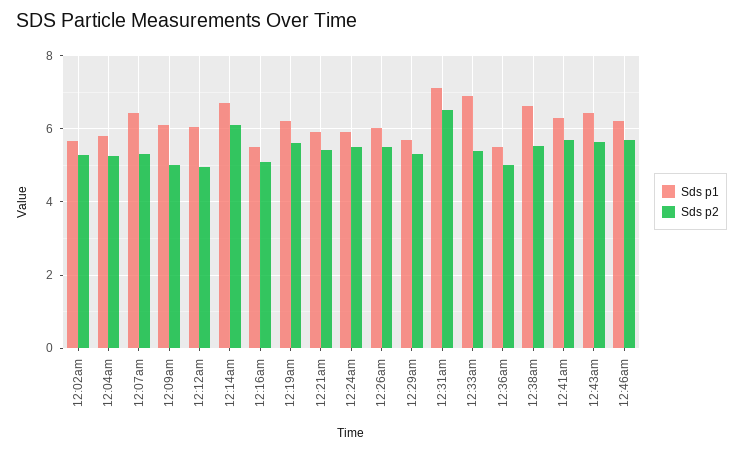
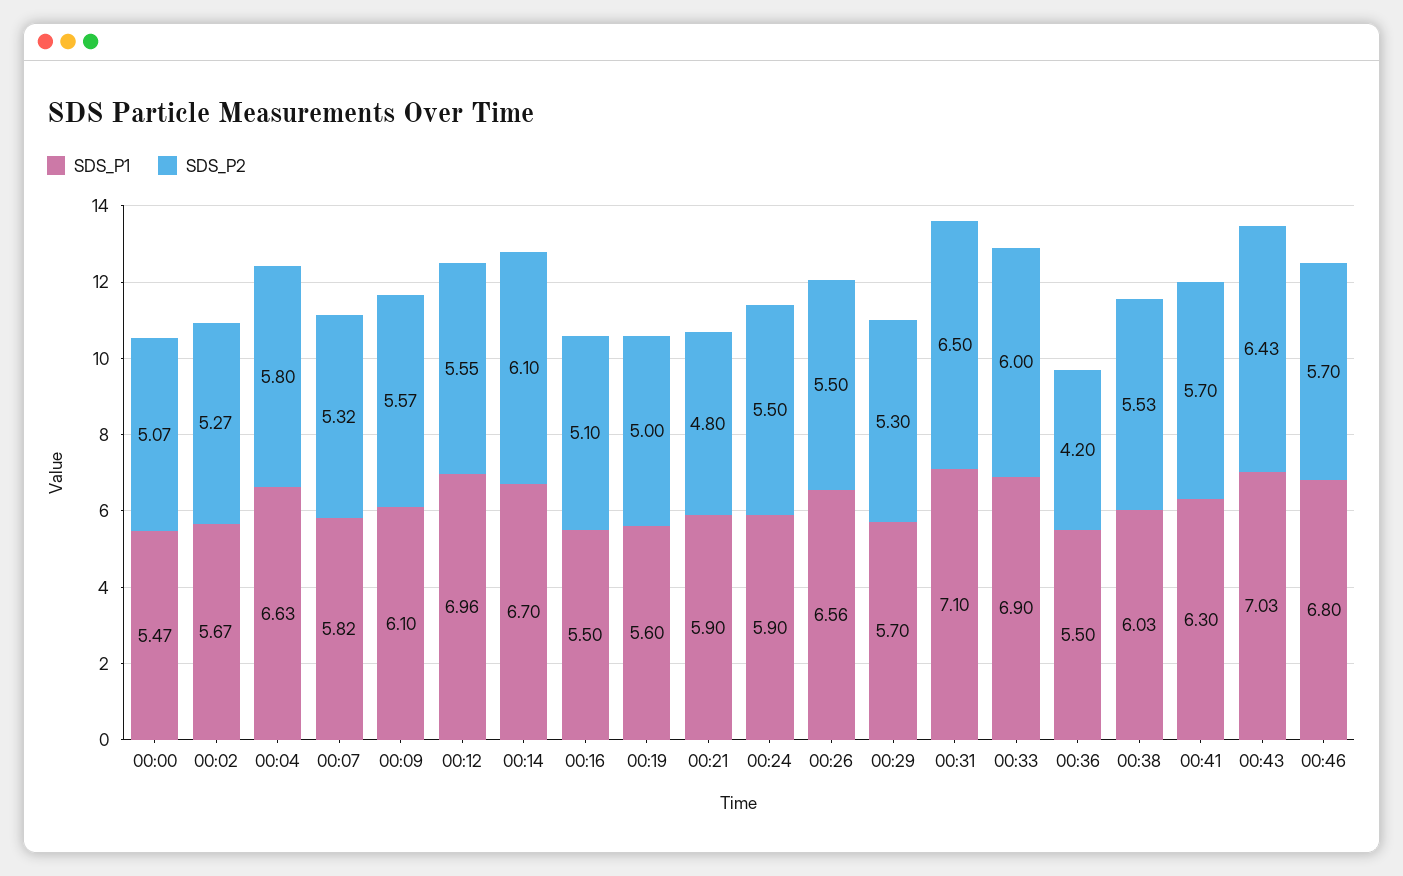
  {
    "Sds p1": {
      "12:02am": 5.67,
-     "12:04am": 5.8,
+     "12:04am": 6.63,
-     "12:07am": 6.4,
+     "12:07am": 5.82,
      "12:09am": 6.1,
-     "12:12am": 6,
+     "12:12am": 6.96,
      "12:14am": 6.7,
      "12:16am": 5.5,
-     "12:19am": 6.2,
+     "12:19am": 5.6,
      "12:21am": 5.9,
      "12:24am": 5.9,
-     "12:26am": 6,
+     "12:26am": 6.56,
      "12:29am": 5.7,
      "12:31am": 7.1,
      "12:33am": 6.9,
      "12:36am": 5.5,
-     "12:38am": 6.6,
+     "12:38am": 6.03,
      "12:41am": 6.3,
-     "12:43am": 6.4,
+     "12:43am": 7.03,
-     "12:46am": 6.2
+     "12:46am": 6.8,
+     "00:00": 5.47
    },
    "Sds p2": {
      "12:02am": 5.27,
-     "12:04am": 5.2,
+     "12:04am": 5.8,
      "12:07am": 5.32,
-     "12:09am": 5,
+     "12:09am": 5.57,
-     "12:12am": 5,
+     "12:12am": 5.55,
      "12:14am": 6.1,
      "12:16am": 5.1,
-     "12:19am": 5.6,
+     "12:19am": 5,
-     "12:21am": 5.4,
+     "12:21am": 4.8,
      "12:24am": 5.5,
      "12:26am": 5.5,
      "12:29am": 5.3,
      "12:31am": 6.5,
-     "12:33am": 5.4,
+     "12:33am": 6,
-     "12:36am": 5,
+     "12:36am": 4.2,
      "12:38am": 5.53,
      "12:41am": 5.7,
-     "12:43am": 5.6,
+     "12:43am": 6.43,
-     "12:46am": 5.7
+     "12:46am": 5.7,
+     "00:00": 5.07
    }
  }

